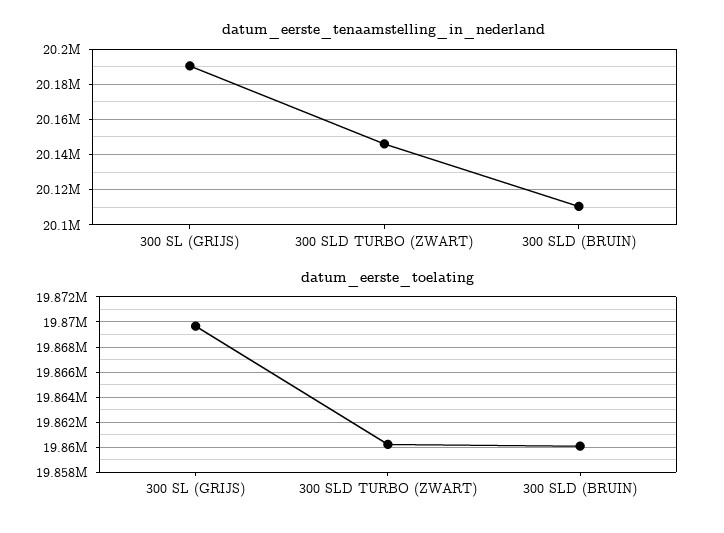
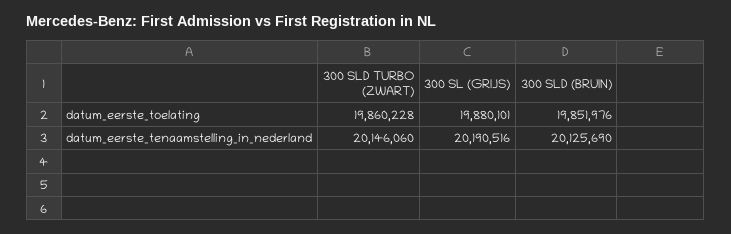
  {
    "datum_eerste_tenaamstelling_in_nederland": {
      "300 SL (GRIJS)": 20190516,
      "300 SLD TURBO (ZWART)": 20146060,
-     "300 SLD (BRUIN)": 20110000
+     "300 SLD (BRUIN)": 20125690
    },
    "datum_eerste_toelating": {
-     "300 SL (GRIJS)": 19869500,
+     "300 SL (GRIJS)": 19880101,
      "300 SLD TURBO (ZWART)": 19860228,
-     "300 SLD (BRUIN)": 19860000
+     "300 SLD (BRUIN)": 19851976
    }
  }

